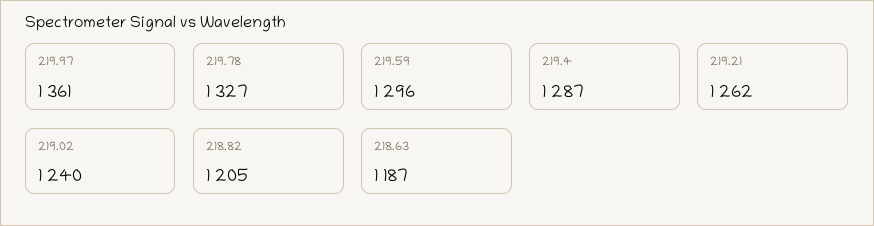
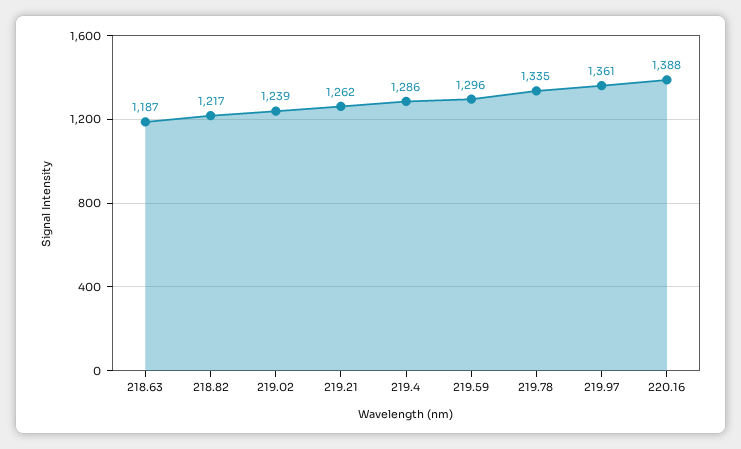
  {
    "219.97": 1361,
-   "219.78": 1327,
+   "219.78": 1335,
    "219.59": 1296,
-   "219.4": 1287,
+   "219.4": 1286,
    "219.21": 1262,
-   "219.02": 1240,
+   "219.02": 1239,
-   "218.82": 1205,
+   "218.82": 1217,
-   "218.63": 1187
+   "218.63": 1187,
+   "220.16": 1388
  }

